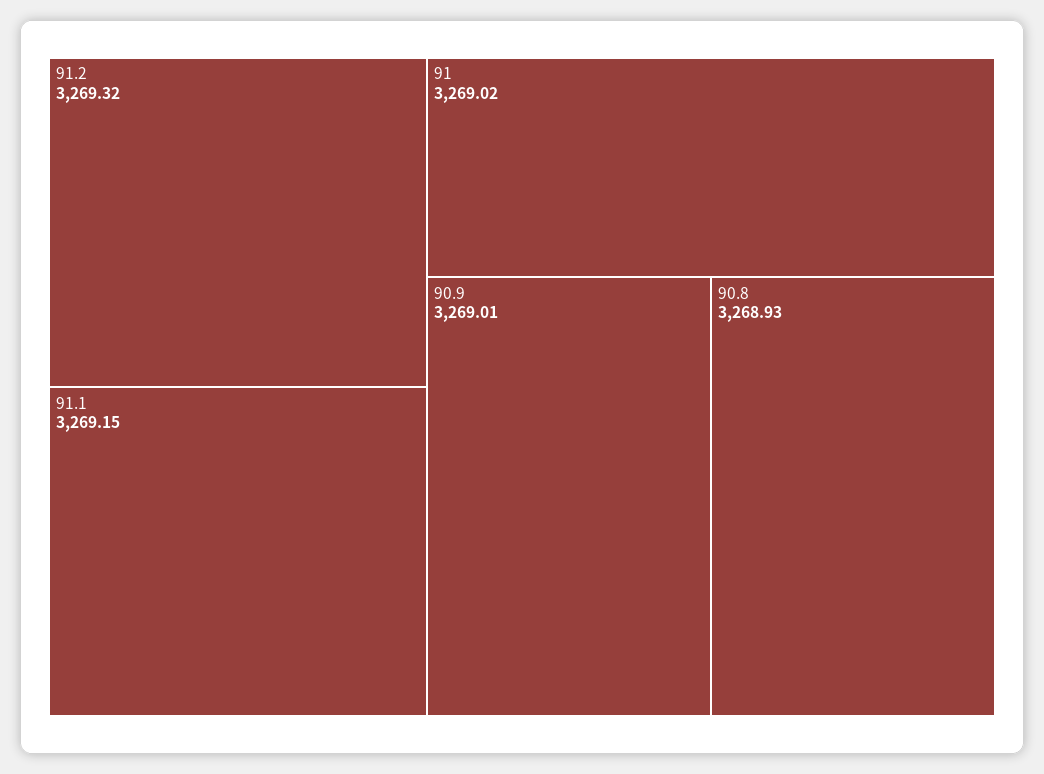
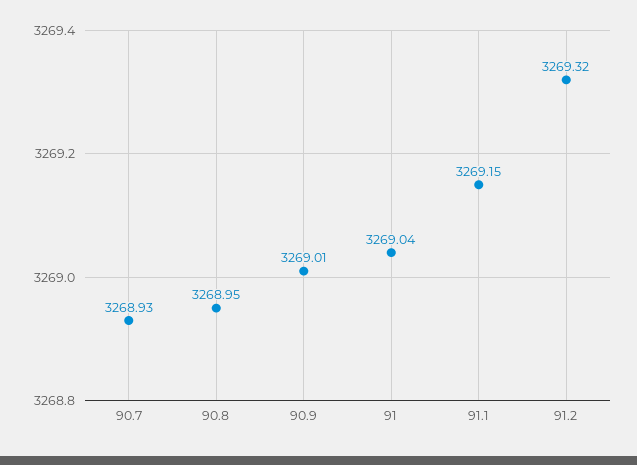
  {
    "91.2": 3269.32,
    "91.1": 3269.15,
-   "91": 3269.02,
+   "91": 3269.04,
    "90.9": 3269.01,
-   "90.8": 3268.93
+   "90.8": 3268.95,
+   "90.7": 3268.93
  }

